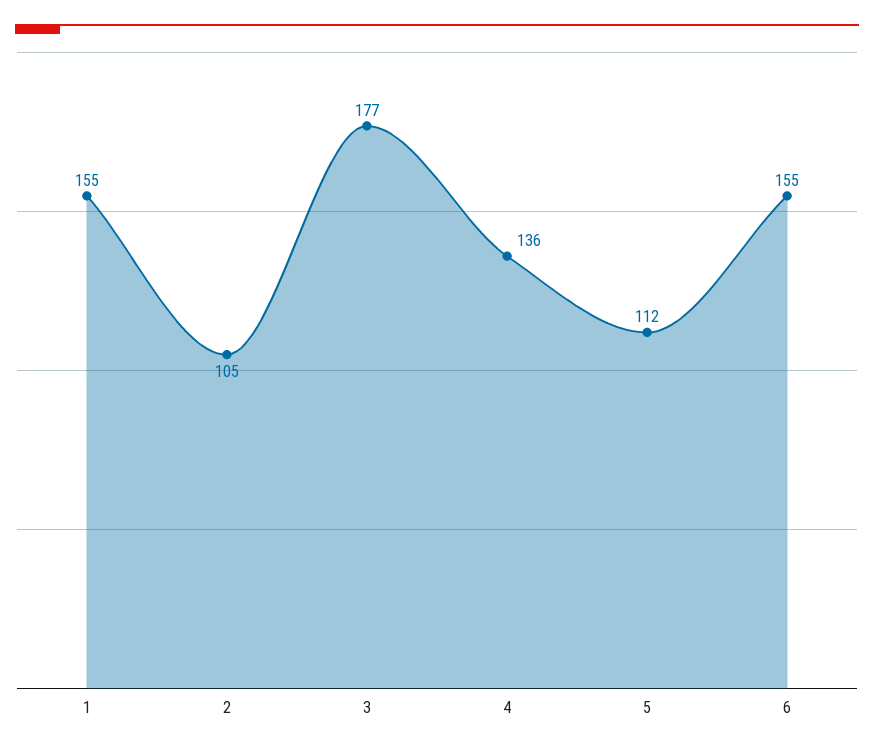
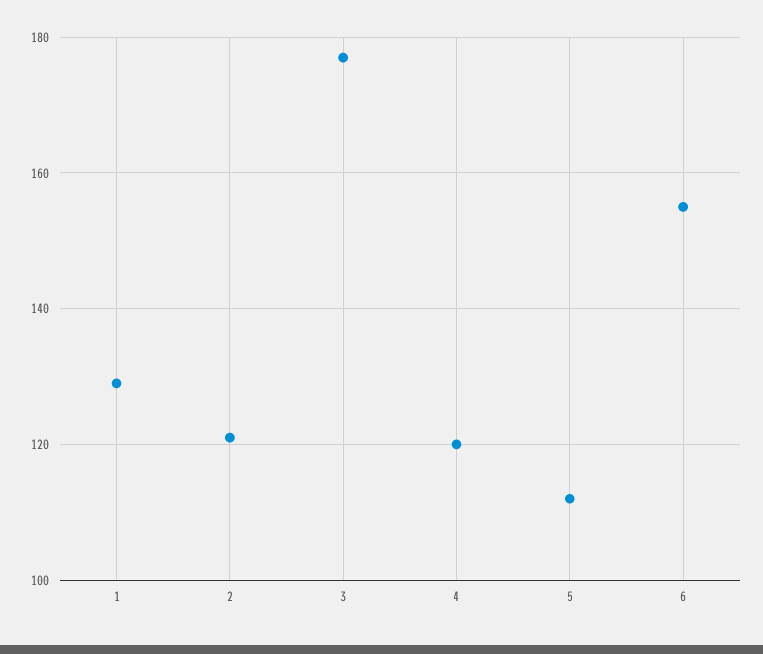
  {
-   "1": 155,
+   "1": 130,
-   "2": 105,
+   "2": 120,
    "3": 177,
-   "4": 136,
+   "4": 120,
    "5": 112,
    "6": 155
  }

